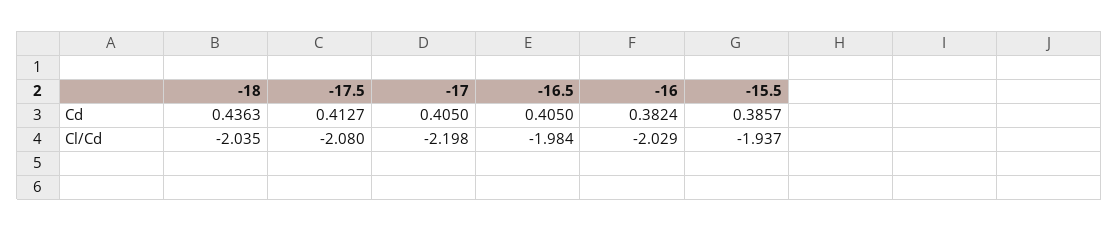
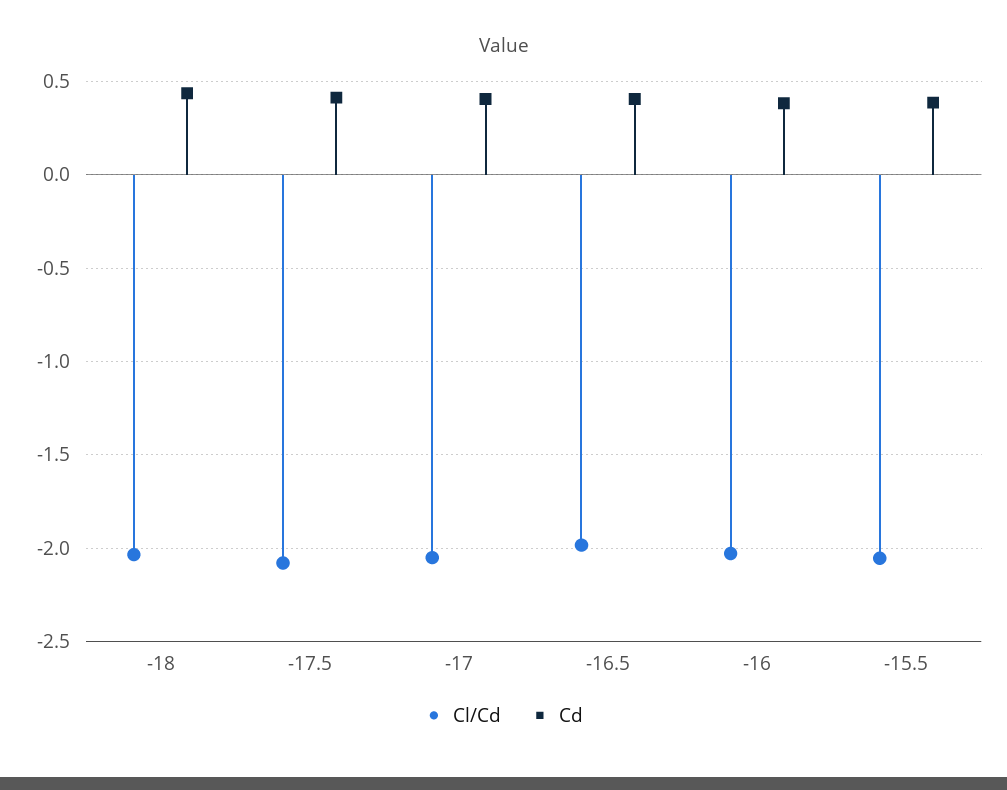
  {
    "Cd": {
      "-18": 0.4363,
      "-17.5": 0.4127,
      "-17": 0.405,
      "-16.5": 0.405,
      "-16": 0.3824,
      "-15.5": 0.3857
    },
    "Cl/Cd": {
      "-18": -2.035,
      "-17.5": -2.08,
-     "-17": -2.198,
+     "-17": -2.05,
      "-16.5": -1.984,
      "-16": -2.029,
-     "-15.5": -1.937
+     "-15.5": -2.05
    }
  }

